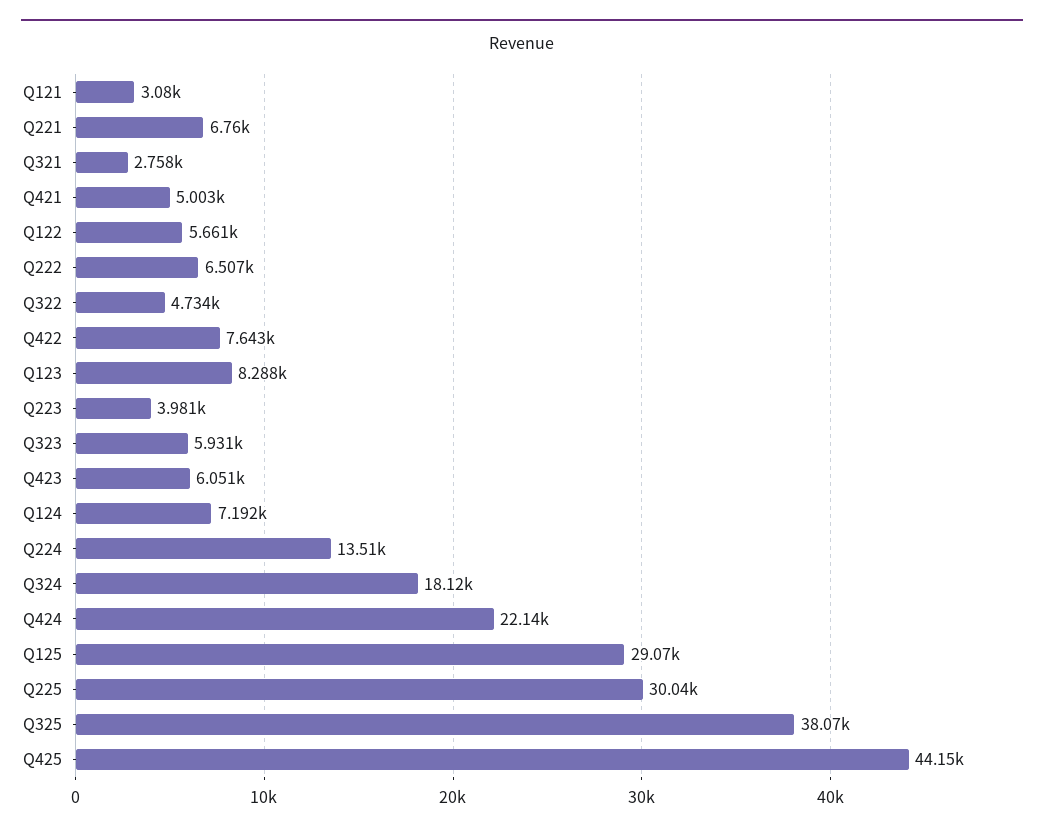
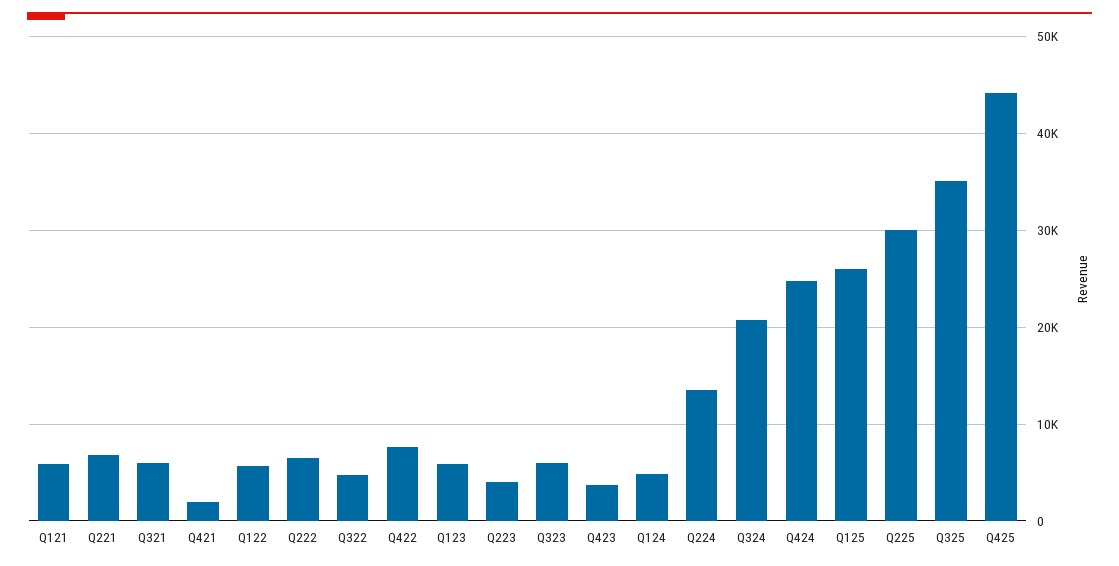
  {
-   "Q121": 3080,
+   "Q121": 6000,
    "Q221": 6760,
-   "Q321": 2758,
+   "Q321": 6000,
-   "Q421": 5003,
+   "Q421": 2000,
    "Q122": 5661,
    "Q222": 6507,
    "Q322": 4734,
    "Q422": 7643,
-   "Q123": 8288,
+   "Q123": 6000,
    "Q223": 3981,
    "Q323": 5931,
-   "Q423": 6051,
+   "Q423": 4000,
-   "Q124": 7192,
+   "Q124": 5000,
    "Q224": 13510,
-   "Q324": 18120,
+   "Q324": 21000,
-   "Q424": 22140,
+   "Q424": 25000,
-   "Q125": 29070,
+   "Q125": 26000,
    "Q225": 30040,
-   "Q325": 38070,
+   "Q325": 35000,
    "Q425": 44150
  }

